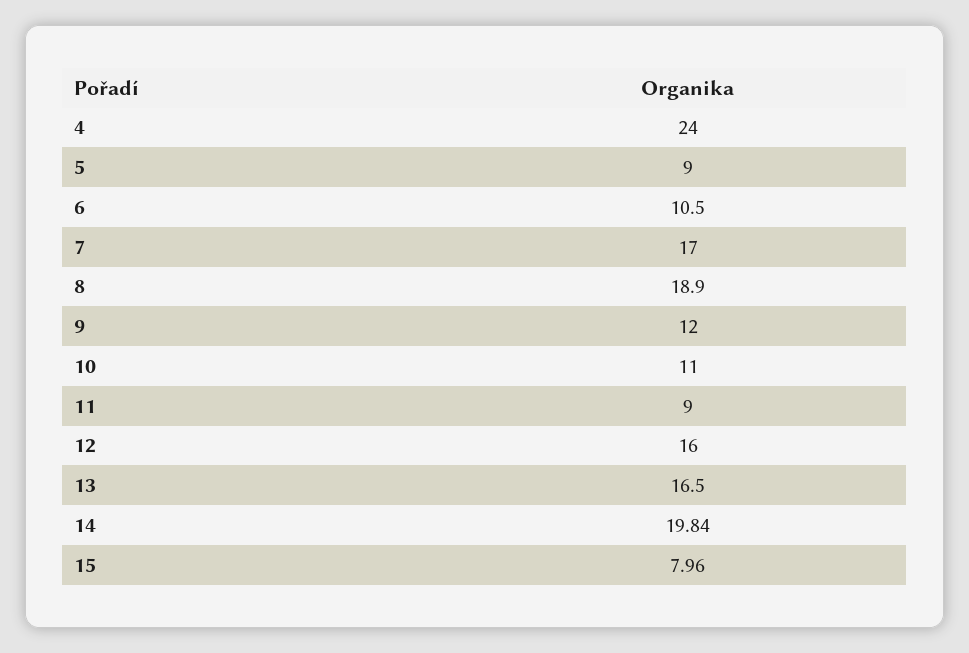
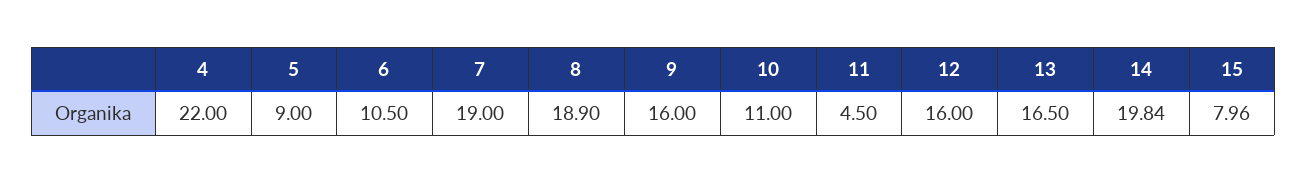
  {
-   "4": 24,
+   "4": 22,
    "5": 9,
    "6": 10.5,
-   "7": 17,
+   "7": 19,
    "8": 18.9,
-   "9": 12,
+   "9": 16,
    "10": 11,
-   "11": 9,
+   "11": 4.5,
    "12": 16,
    "13": 16.5,
    "14": 19.84,
    "15": 7.96
  }

